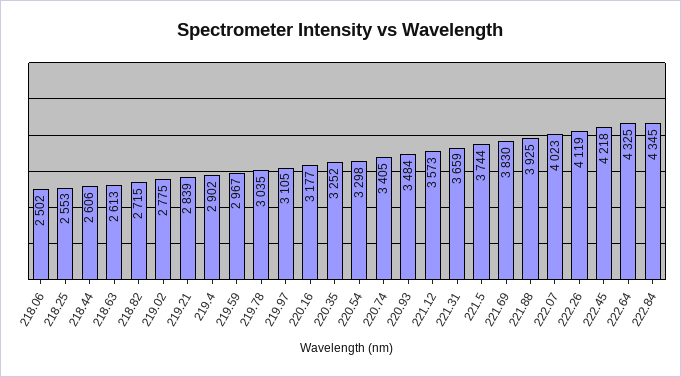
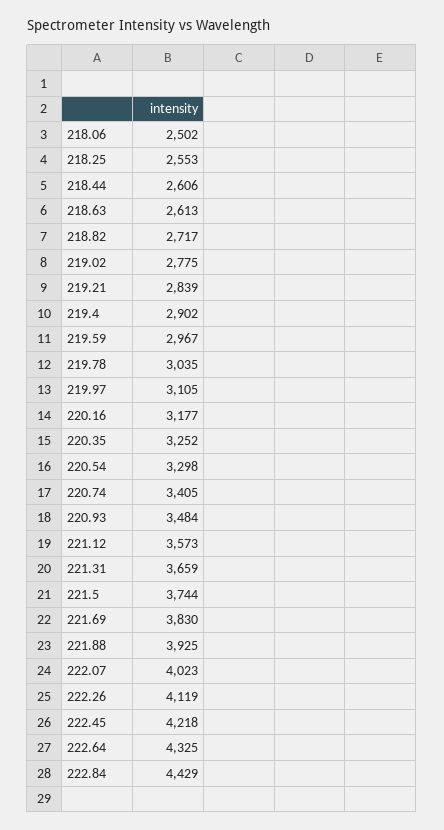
  {
    "218.06": 2502,
    "218.25": 2553,
    "218.44": 2606,
    "218.63": 2613,
-   "218.82": 2715,
+   "218.82": 2717,
    "219.02": 2775,
    "219.21": 2839,
    "219.4": 2902,
    "219.59": 2967,
    "219.78": 3035,
    "219.97": 3105,
    "220.16": 3177,
    "220.35": 3252,
    "220.54": 3298,
    "220.74": 3405,
    "220.93": 3484,
    "221.12": 3573,
    "221.31": 3659,
    "221.5": 3744,
    "221.69": 3830,
    "221.88": 3925,
    "222.07": 4023,
    "222.26": 4119,
    "222.45": 4218,
    "222.64": 4325,
-   "222.84": 4345
+   "222.84": 4429
  }

